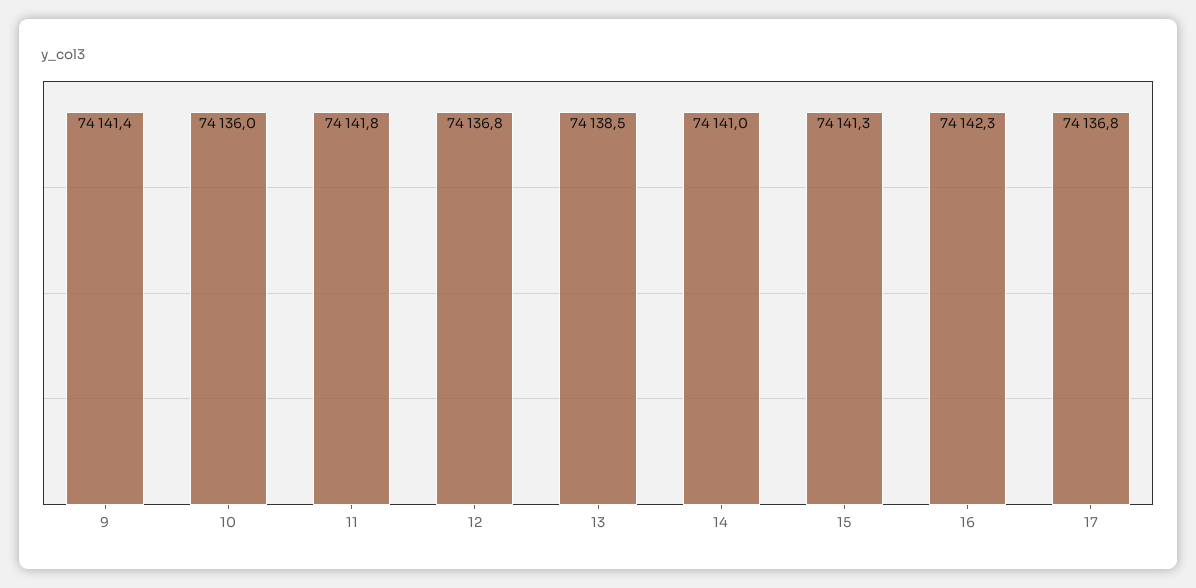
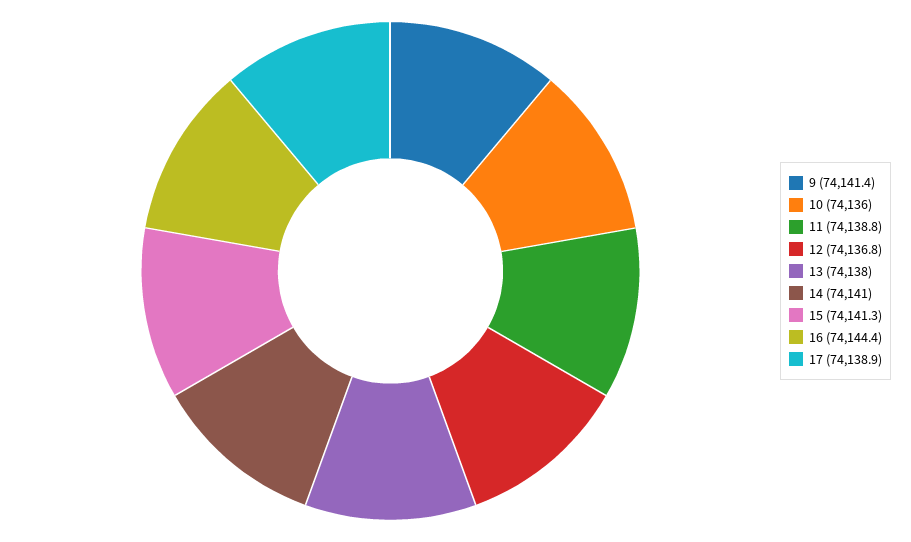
  {
    "9": 74141.4,
    "10": 74136,
-   "11": 74141.8,
+   "11": 74138.8,
    "12": 74136.8,
-   "13": 74138.5,
+   "13": 74138,
    "14": 74141,
    "15": 74141.3,
-   "16": 74142.3,
+   "16": 74144.4,
-   "17": 74136.8
+   "17": 74138.9
  }

